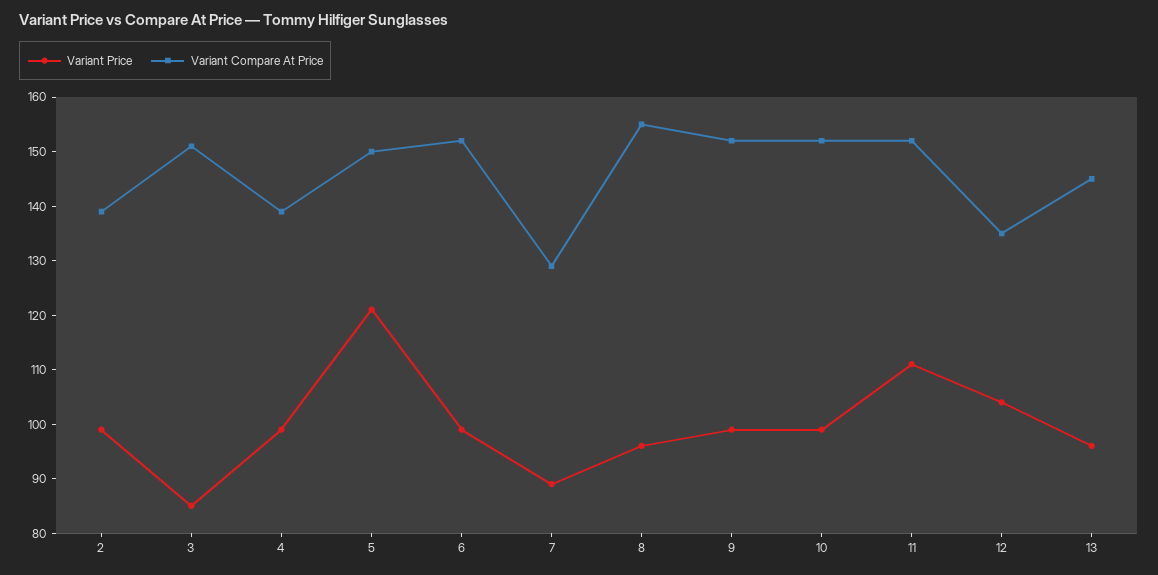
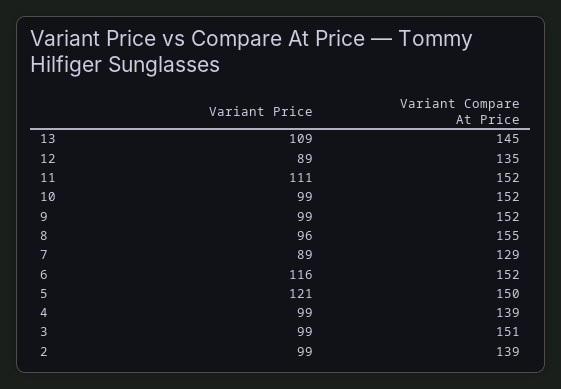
  {
    "Variant Price": {
      "2": 99,
-     "3": 85,
+     "3": 99,
      "4": 99,
      "5": 121,
-     "6": 100,
+     "6": 116,
      "7": 89,
      "8": 96,
      "9": 99,
      "10": 99,
      "11": 111,
-     "12": 105,
+     "12": 89,
-     "13": 95
+     "13": 109
    },
    "Variant Compare At Price": {
      "2": 139,
      "3": 151,
      "4": 139,
      "5": 150,
      "6": 152,
      "7": 129,
      "8": 155,
      "9": 152,
      "10": 152,
      "11": 152,
      "12": 135,
      "13": 145
    }
  }

